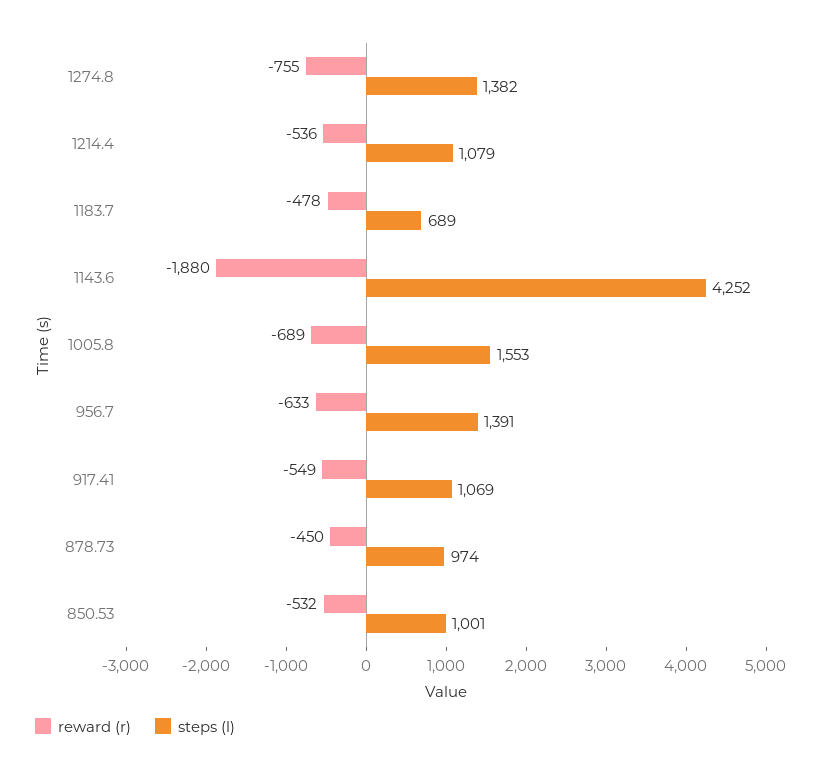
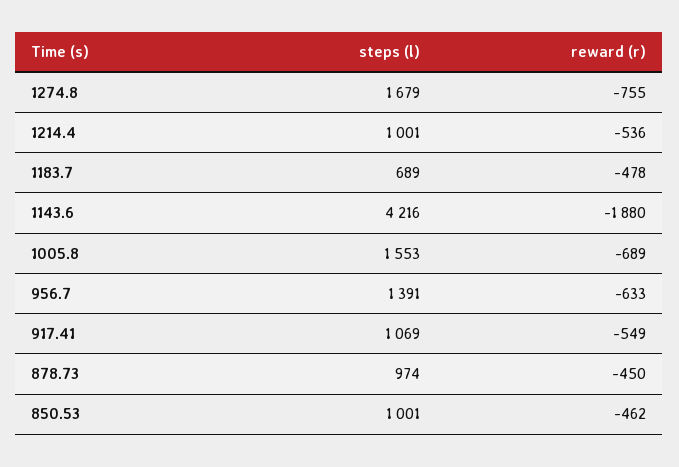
  {
    "reward (r)": {
      "1274.8": -755,
      "1214.4": -536,
      "1183.7": -478,
      "1143.6": -1880,
      "1005.8": -689,
      "956.7": -633,
      "917.41": -549,
      "878.73": -450,
-     "850.53": -532
+     "850.53": -462
    },
    "steps (l)": {
-     "1274.8": 1382,
+     "1274.8": 1679,
-     "1214.4": 1079,
+     "1214.4": 1001,
      "1183.7": 689,
-     "1143.6": 4252,
+     "1143.6": 4216,
      "1005.8": 1553,
      "956.7": 1391,
      "917.41": 1069,
      "878.73": 974,
      "850.53": 1001
    }
  }

